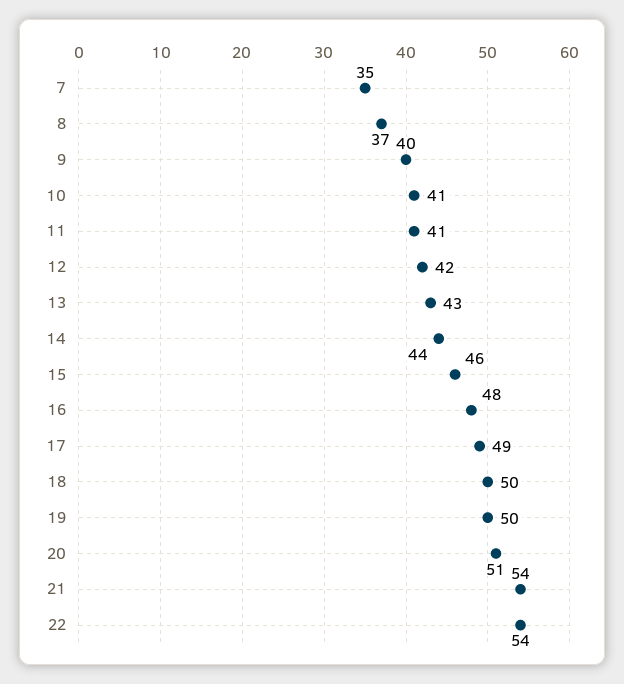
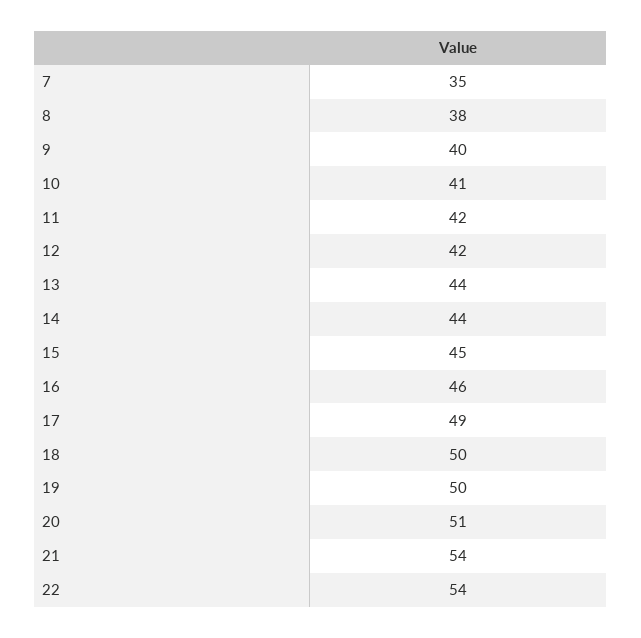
  {
    "7": 35,
-   "8": 37,
+   "8": 38,
    "9": 40,
    "10": 41,
-   "11": 41,
+   "11": 42,
    "12": 42,
-   "13": 43,
+   "13": 44,
    "14": 44,
-   "15": 46,
+   "15": 45,
-   "16": 48,
+   "16": 46,
    "17": 49,
    "18": 50,
    "19": 50,
    "20": 51,
    "21": 54,
    "22": 54
  }

